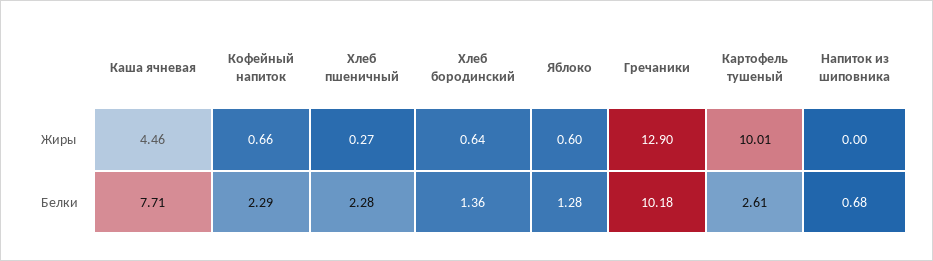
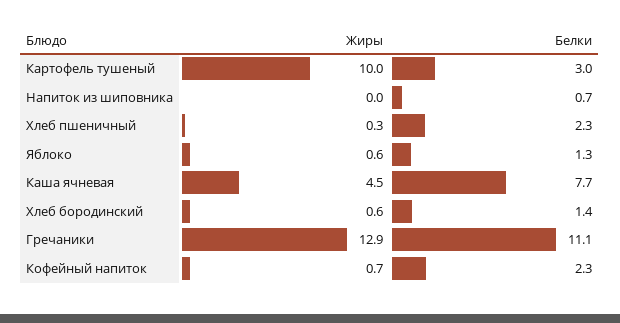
  {
    "Каша ячневая": {
      "Жиры": 4.46,
      "Белки": 7.71
    },
    "Кофейный напиток": {
      "Жиры": 0.66,
      "Белки": 2.29
    },
    "Хлеб пшеничный": {
      "Жиры": 0.27,
      "Белки": 2.28
    },
    "Хлеб бородинский": {
      "Жиры": 0.64,
      "Белки": 1.36
    },
    "Яблоко": {
      "Жиры": 0.6,
      "Белки": 1.28
    },
    "Гречаники": {
      "Жиры": 12.9,
-     "Белки": 10.18
+     "Белки": 11.1
    },
    "Картофель тушеный": {
      "Жиры": 10.01,
-     "Белки": 2.61
+     "Белки": 3
    },
    "Напиток из шиповника": {
      "Жиры": 0,
      "Белки": 0.68
    }
  }

